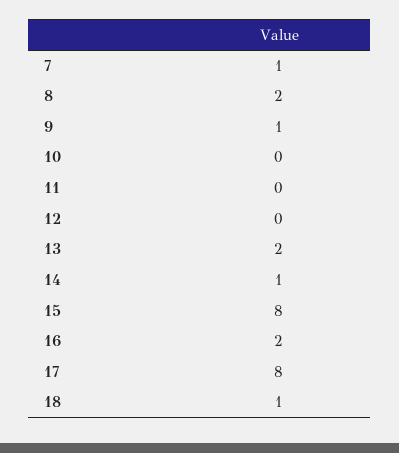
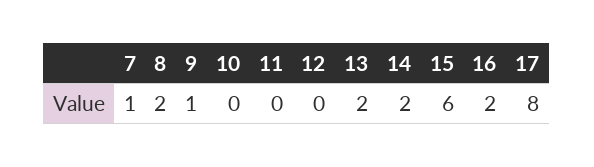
  {
    "7": 1,
    "8": 2,
    "9": 1,
    "10": 0,
    "11": 0,
    "12": 0,
    "13": 2,
-   "14": 1,
+   "14": 2,
-   "15": 8,
+   "15": 6,
    "16": 2,
-   "17": 8,
+   "17": 8
-   "18": 1
  }

